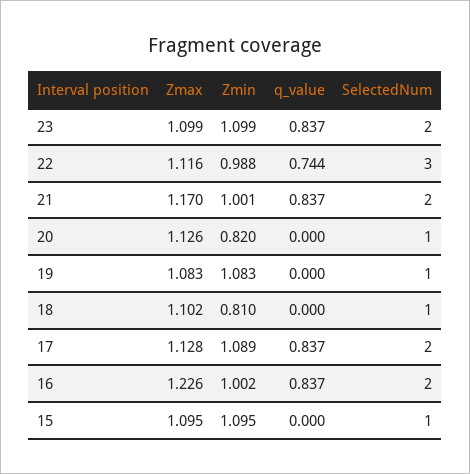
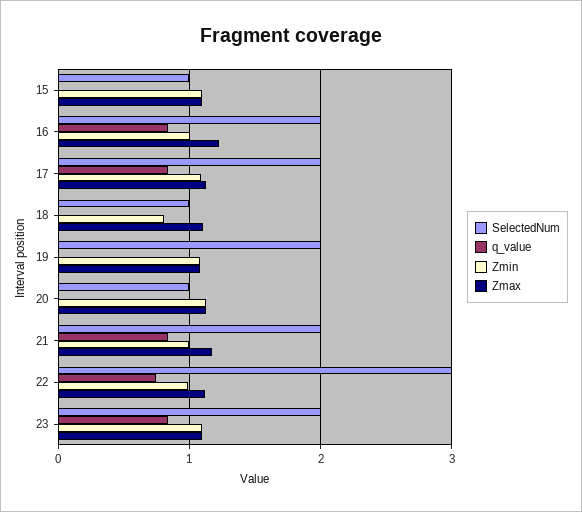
  {
    "Zmax": {
      "23": 1.099,
      "22": 1.116,
      "21": 1.17,
      "20": 1.126,
      "19": 1.083,
      "18": 1.102,
      "17": 1.128,
      "16": 1.226,
      "15": 1.095
    },
    "Zmin": {
      "23": 1.099,
      "22": 0.988,
      "21": 1.001,
-     "20": 0.82,
+     "20": 1.1,
      "19": 1.083,
      "18": 0.81,
      "17": 1.089,
      "16": 1.002,
      "15": 1.095
    },
    "q_value": {
      "23": 0.837,
      "22": 0.744,
      "21": 0.837,
      "20": 0,
      "19": 0,
      "18": 0,
      "17": 0.837,
      "16": 0.837,
      "15": 0
    },
    "SelectedNum": {
      "23": 2,
      "22": 3,
      "21": 2,
      "20": 1,
-     "19": 1,
+     "19": 2,
      "18": 1,
      "17": 2,
      "16": 2,
      "15": 1
    }
  }

